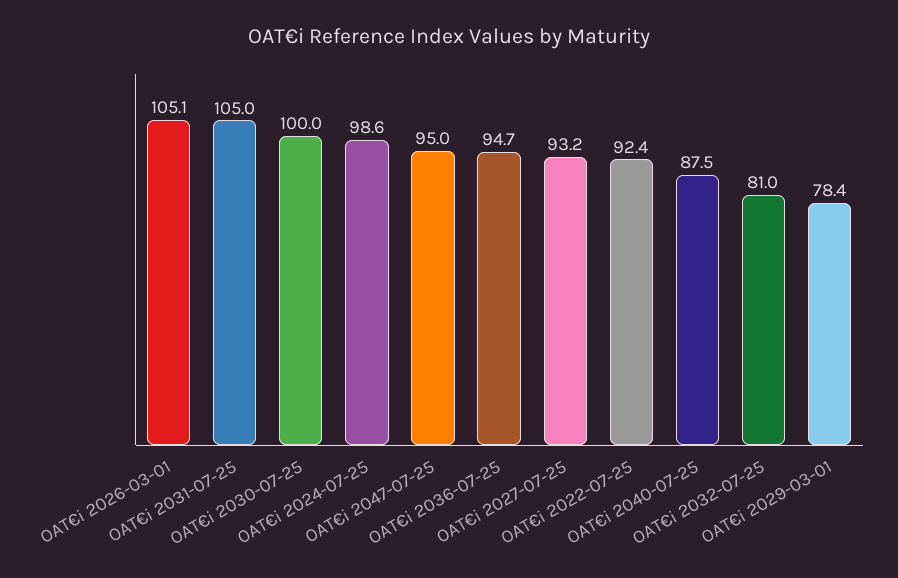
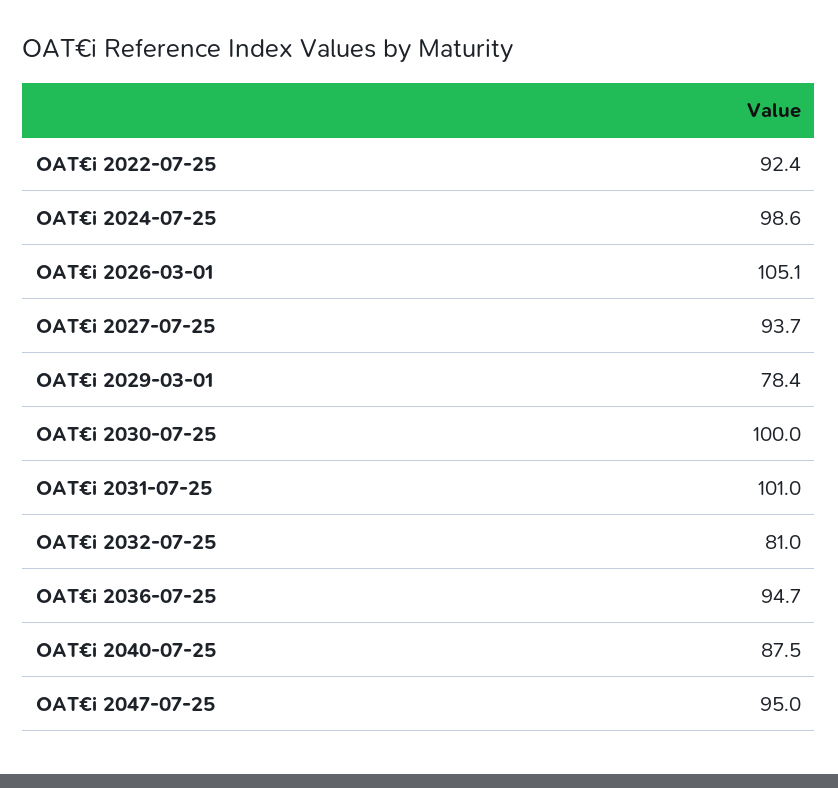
  {
    "OAT€i 2026-03-01": 105.1,
-   "OAT€i 2031-07-25": 105,
+   "OAT€i 2031-07-25": 101,
    "OAT€i 2030-07-25": 100,
    "OAT€i 2024-07-25": 98.6,
    "OAT€i 2047-07-25": 95,
    "OAT€i 2036-07-25": 94.7,
-   "OAT€i 2027-07-25": 93.2,
+   "OAT€i 2027-07-25": 93.7,
    "OAT€i 2022-07-25": 92.4,
    "OAT€i 2040-07-25": 87.5,
    "OAT€i 2032-07-25": 81,
    "OAT€i 2029-03-01": 78.4
  }

